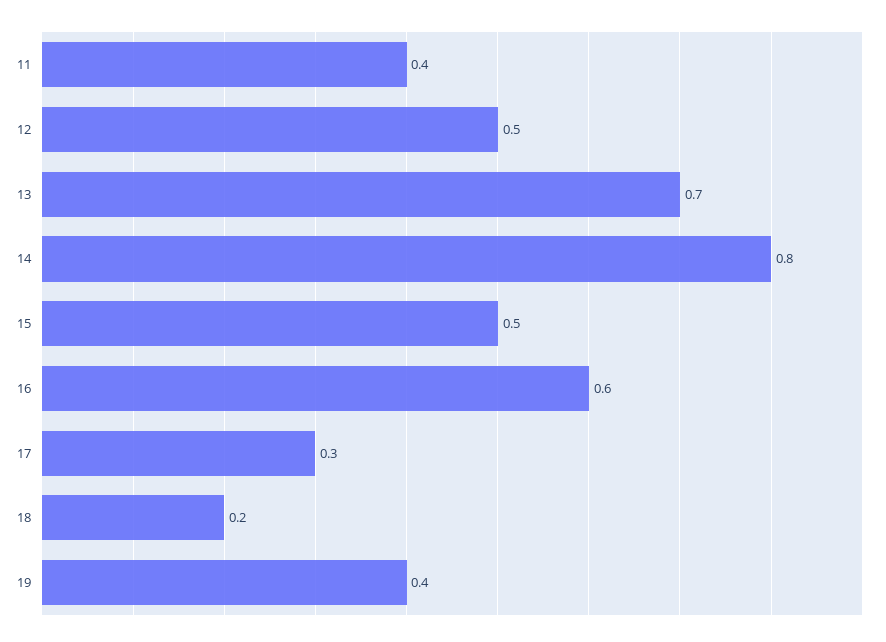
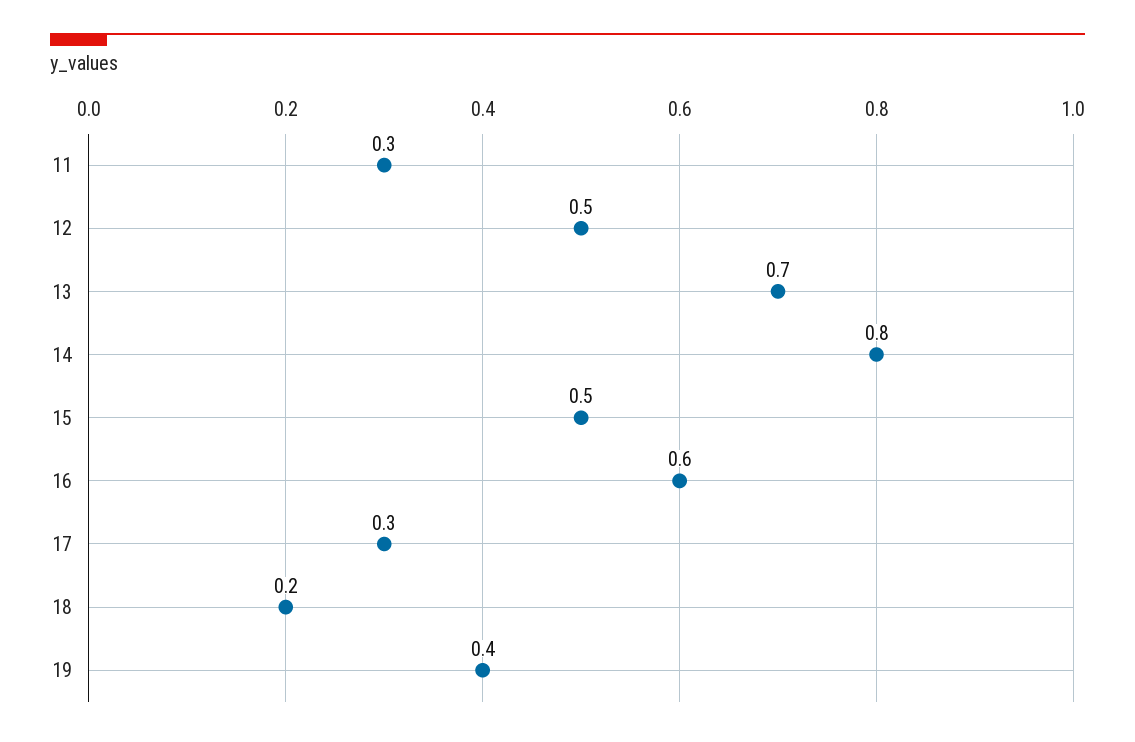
  {
-   "11": 0.4,
+   "11": 0.3,
    "12": 0.5,
    "13": 0.7,
    "14": 0.8,
    "15": 0.5,
    "16": 0.6,
    "17": 0.3,
    "18": 0.2,
    "19": 0.4
  }

